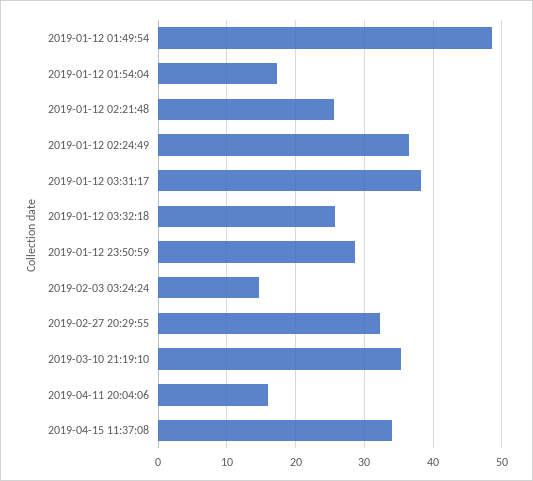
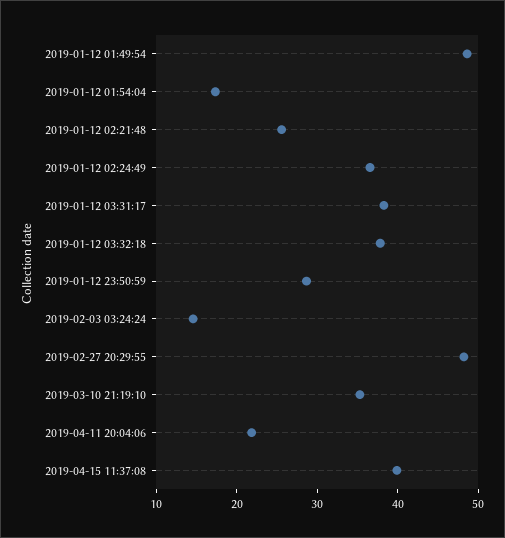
  {
    "2019-01-12 01:49:54": 49,
    "2019-01-12 01:54:04": 17,
    "2019-01-12 02:21:48": 26,
    "2019-01-12 02:24:49": 37,
    "2019-01-12 03:31:17": 38,
-   "2019-01-12 03:32:18": 26,
+   "2019-01-12 03:32:18": 38,
    "2019-01-12 23:50:59": 29,
    "2019-02-03 03:24:24": 15,
-   "2019-02-27 20:29:55": 32,
+   "2019-02-27 20:29:55": 48,
    "2019-03-10 21:19:10": 35,
-   "2019-04-11 20:04:06": 16,
+   "2019-04-11 20:04:06": 22,
-   "2019-04-15 11:37:08": 34
+   "2019-04-15 11:37:08": 40
  }

